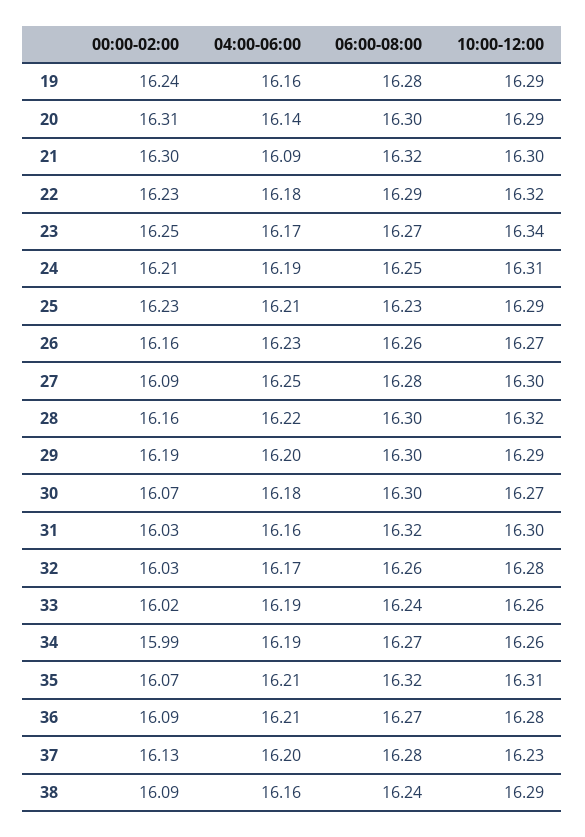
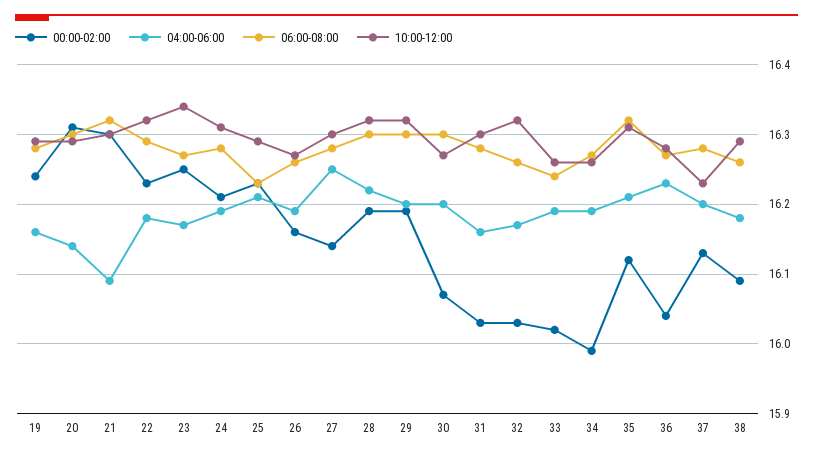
  {
    "00:00-02:00": {
      "19": 16.24,
      "20": 16.31,
      "21": 16.3,
      "22": 16.23,
      "23": 16.25,
      "24": 16.21,
      "25": 16.23,
      "26": 16.16,
-     "27": 16.09,
+     "27": 16.14,
-     "28": 16.16,
+     "28": 16.19,
      "29": 16.19,
      "30": 16.07,
      "31": 16.03,
      "32": 16.03,
      "33": 16.02,
      "34": 15.99,
-     "35": 16.07,
+     "35": 16.12,
-     "36": 16.09,
+     "36": 16.04,
      "37": 16.13,
      "38": 16.09
    },
    "04:00-06:00": {
      "19": 16.16,
      "20": 16.14,
      "21": 16.09,
      "22": 16.18,
      "23": 16.17,
      "24": 16.19,
      "25": 16.21,
-     "26": 16.23,
+     "26": 16.19,
      "27": 16.25,
      "28": 16.22,
      "29": 16.2,
-     "30": 16.18,
+     "30": 16.2,
      "31": 16.16,
      "32": 16.17,
      "33": 16.19,
      "34": 16.19,
      "35": 16.21,
-     "36": 16.21,
+     "36": 16.23,
      "37": 16.2,
-     "38": 16.16
+     "38": 16.18
    },
    "06:00-08:00": {
      "19": 16.28,
      "20": 16.3,
      "21": 16.32,
      "22": 16.29,
      "23": 16.27,
-     "24": 16.25,
+     "24": 16.28,
      "25": 16.23,
      "26": 16.26,
      "27": 16.28,
      "28": 16.3,
      "29": 16.3,
      "30": 16.3,
-     "31": 16.32,
+     "31": 16.28,
      "32": 16.26,
      "33": 16.24,
      "34": 16.27,
      "35": 16.32,
      "36": 16.27,
      "37": 16.28,
-     "38": 16.24
+     "38": 16.26
    },
    "10:00-12:00": {
      "19": 16.29,
      "20": 16.29,
      "21": 16.3,
      "22": 16.32,
      "23": 16.34,
      "24": 16.31,
      "25": 16.29,
      "26": 16.27,
      "27": 16.3,
      "28": 16.32,
-     "29": 16.29,
+     "29": 16.32,
      "30": 16.27,
      "31": 16.3,
-     "32": 16.28,
+     "32": 16.32,
      "33": 16.26,
      "34": 16.26,
      "35": 16.31,
      "36": 16.28,
      "37": 16.23,
      "38": 16.29
    }
  }

